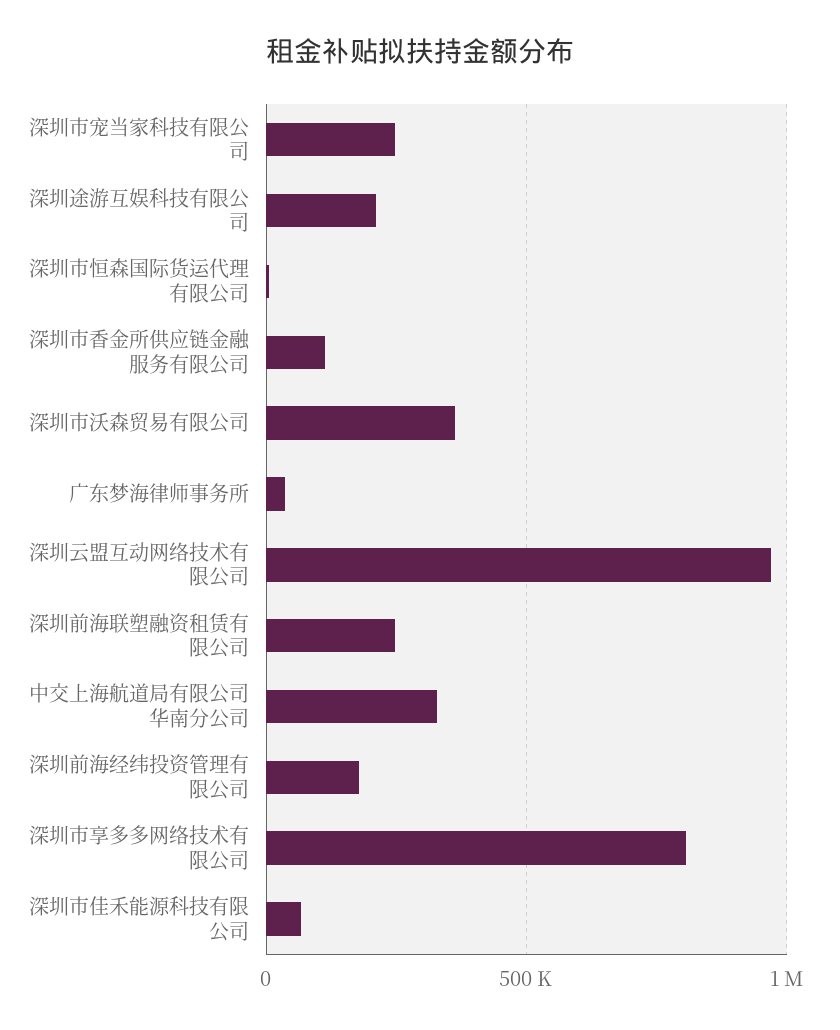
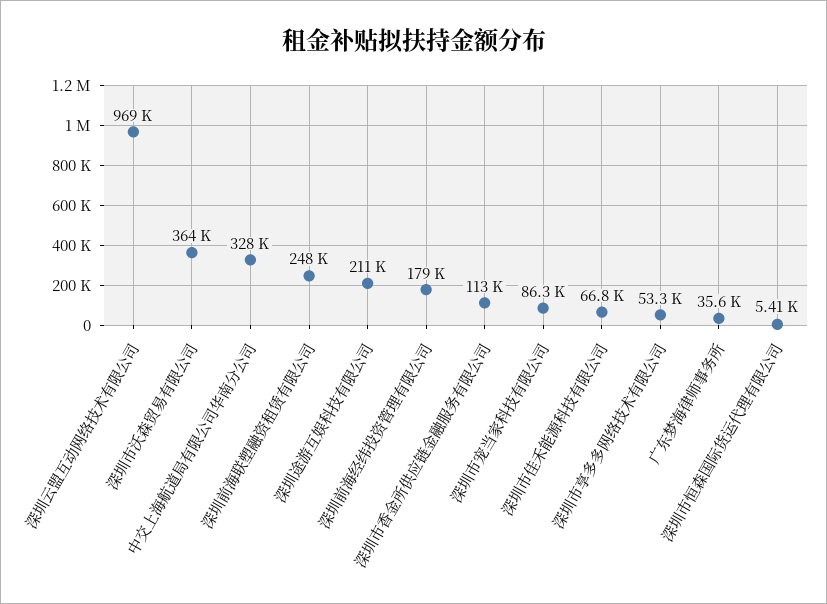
  {
-   "深圳市宠当家科技有限公司": 250000,
+   "深圳市宠当家科技有限公司": 86300,
    "深圳途游互娱科技有限公司": 211000,
    "深圳市恒森国际货运代理有限公司": 5410,
    "深圳市香金所供应链金融服务有限公司": 113000,
    "深圳市沃森贸易有限公司": 364000,
    "广东梦海律师事务所": 35600,
    "深圳云盟互动网络技术有限公司": 969000,
    "深圳前海联塑融资租赁有限公司": 248000,
    "中交上海航道局有限公司华南分公司": 328000,
    "深圳前海经纬投资管理有限公司": 179000,
-   "深圳市享多多网络技术有限公司": 800000,
+   "深圳市享多多网络技术有限公司": 53300,
    "深圳市佳禾能源科技有限公司": 66800
  }

